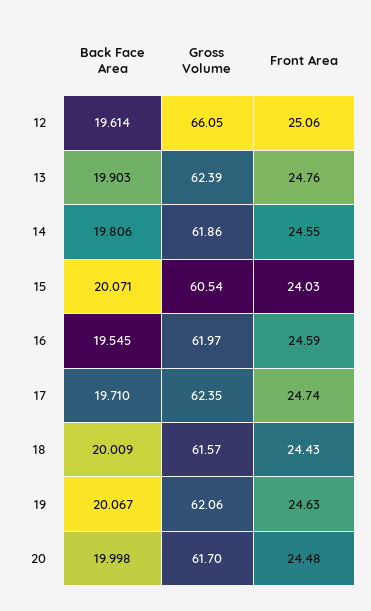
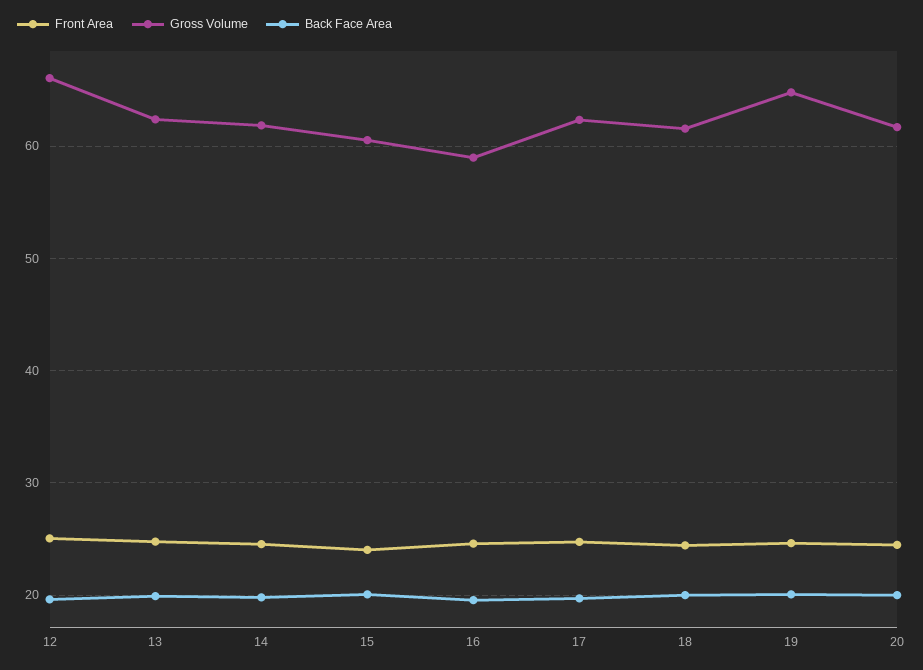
  {
    "Back Face Area": {
      "12": 19.614,
      "13": 19.903,
      "14": 19.806,
      "15": 20.071,
      "16": 19.545,
      "17": 19.71,
      "18": 20.009,
      "19": 20.067,
      "20": 19.998
    },
    "Gross Volume": {
      "12": 66.05,
      "13": 62.39,
      "14": 61.86,
      "15": 60.54,
-     "16": 61.97,
+     "16": 59,
      "17": 62.35,
      "18": 61.57,
-     "19": 62.06,
+     "19": 65,
      "20": 61.7
    },
    "Front Area": {
      "12": 25.06,
      "13": 24.76,
      "14": 24.55,
      "15": 24.03,
      "16": 24.59,
      "17": 24.74,
      "18": 24.43,
      "19": 24.63,
      "20": 24.48
    }
  }

